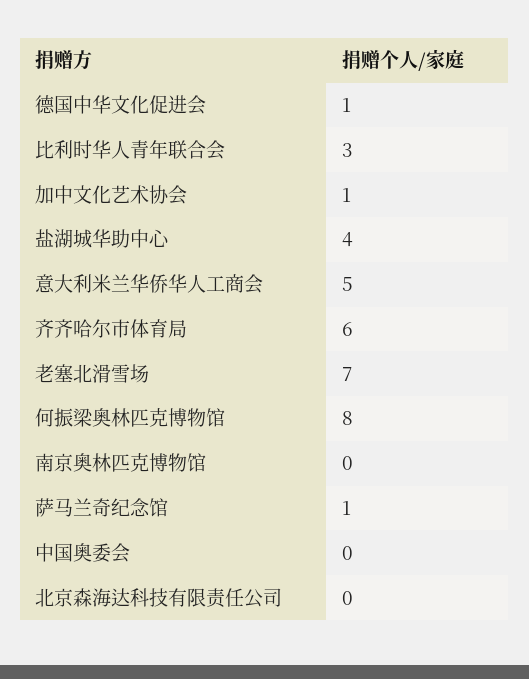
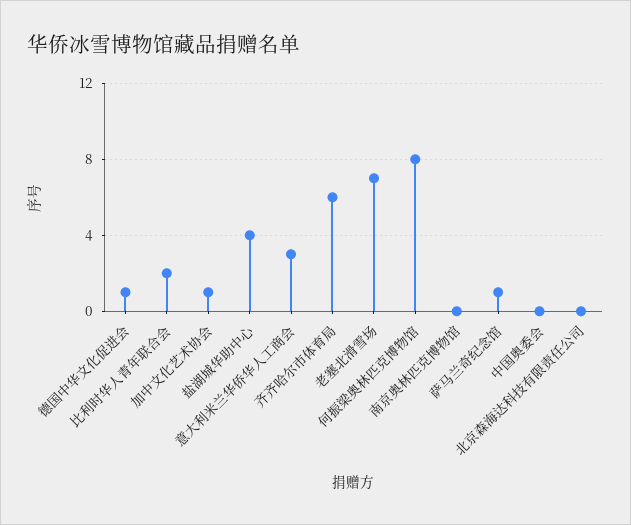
  {
    "德国中华文化促进会": 1,
-   "比利时华人青年联合会": 3,
+   "比利时华人青年联合会": 2,
    "加中文化艺术协会": 1,
    "盐湖城华助中心": 4,
-   "意大利米兰华侨华人工商会": 5,
+   "意大利米兰华侨华人工商会": 3,
    "齐齐哈尔市体育局": 6,
    "老塞北滑雪场": 7,
    "何振梁奥林匹克博物馆": 8,
    "南京奥林匹克博物馆": 0,
    "萨马兰奇纪念馆": 1,
    "中国奥委会": 0,
    "北京森海达科技有限责任公司": 0
  }

